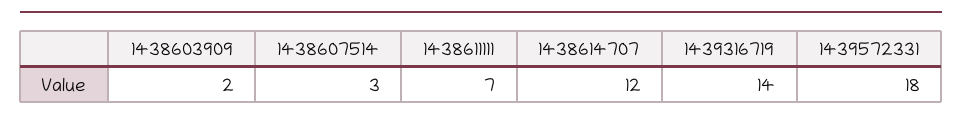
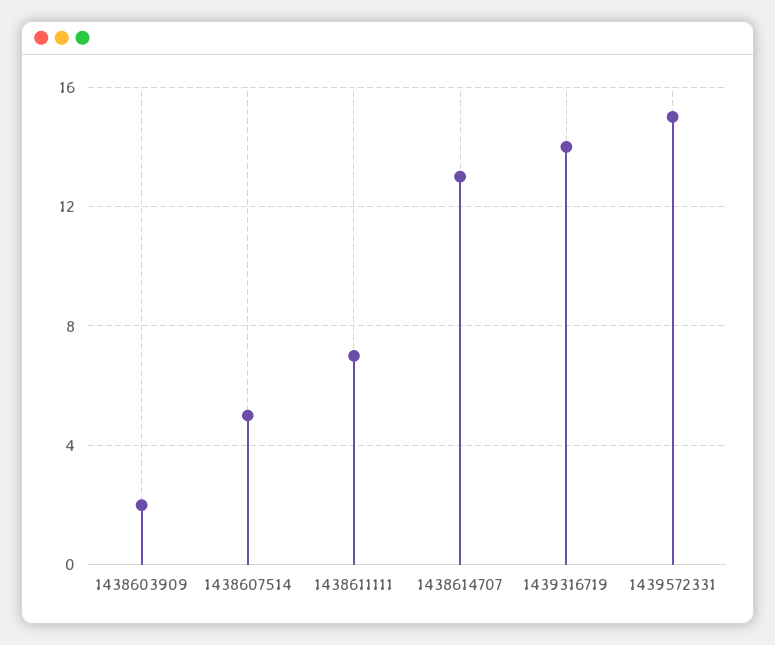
  {
    "1438603909": 2,
-   "1438607514": 3,
+   "1438607514": 5,
    "1438611111": 7,
-   "1438614707": 12,
+   "1438614707": 13,
    "1439316719": 14,
-   "1439572331": 18
+   "1439572331": 15
  }

